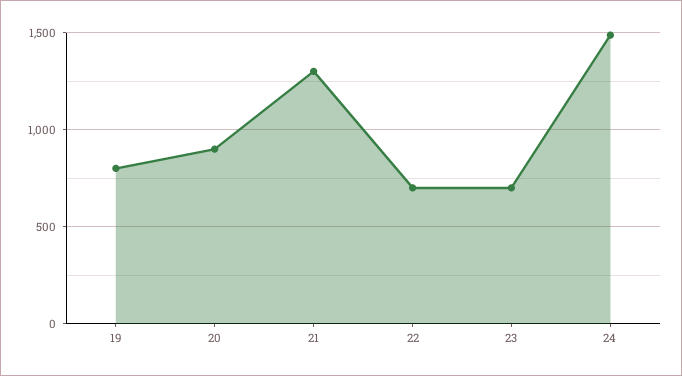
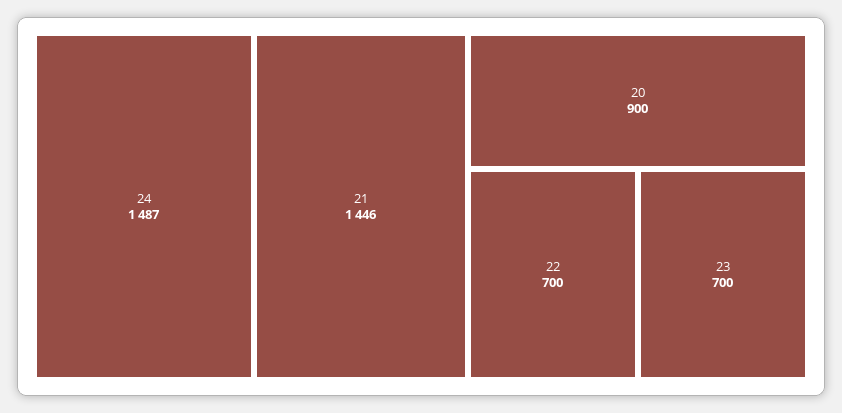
  {
-   "19": 800,
    "20": 900,
-   "21": 1300,
+   "21": 1446,
    "22": 700,
    "23": 700,
    "24": 1487
  }

